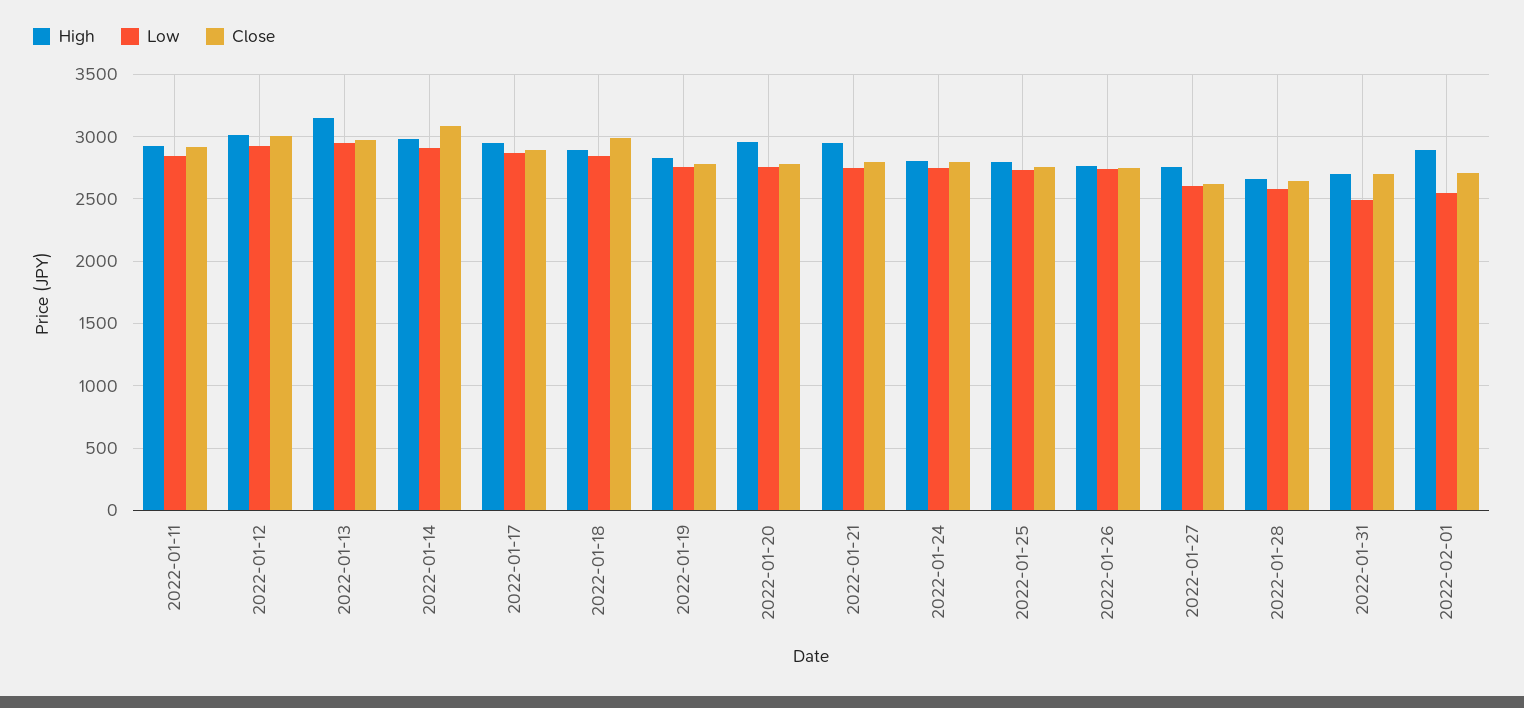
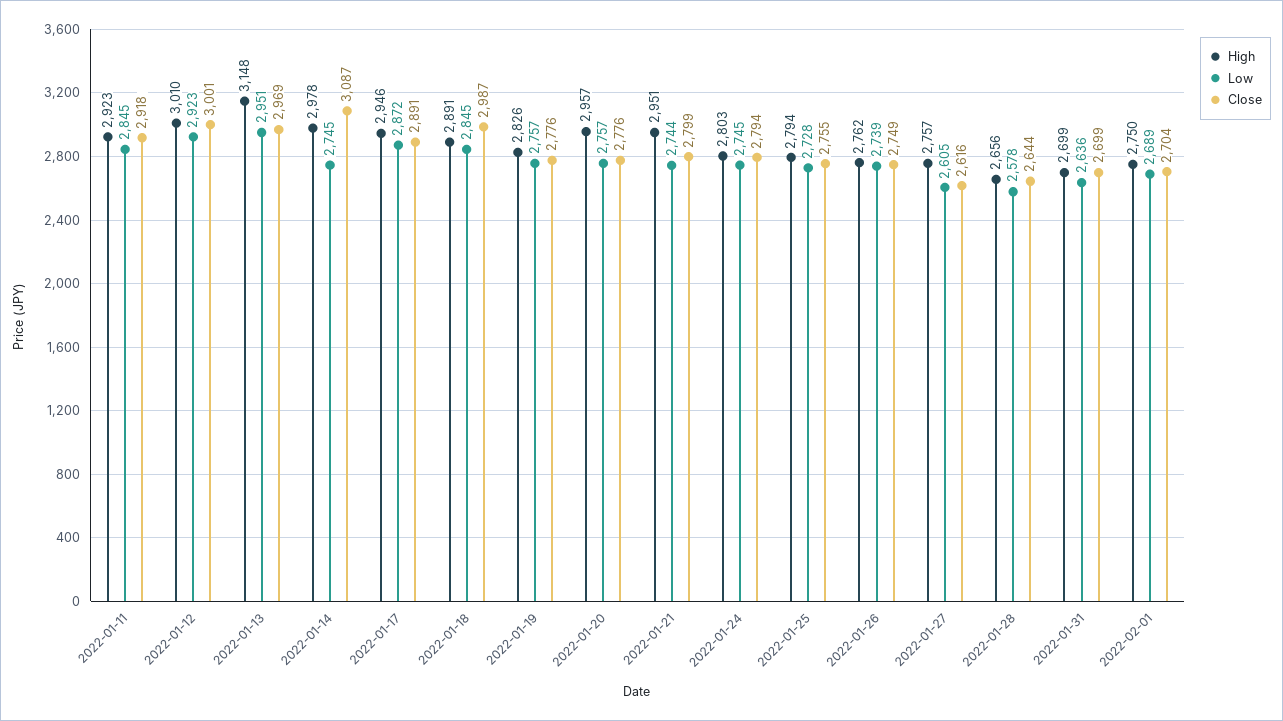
  {
    "High": {
      "2022-01-11": 2923,
      "2022-01-12": 3010,
      "2022-01-13": 3148,
      "2022-01-14": 2978,
      "2022-01-17": 2946,
      "2022-01-18": 2891,
      "2022-01-19": 2826,
      "2022-01-20": 2957,
      "2022-01-21": 2951,
      "2022-01-24": 2803,
      "2022-01-25": 2794,
      "2022-01-26": 2762,
      "2022-01-27": 2757,
      "2022-01-28": 2656,
      "2022-01-31": 2699,
-     "2022-02-01": 2900
+     "2022-02-01": 2750
    },
    "Low": {
      "2022-01-11": 2845,
      "2022-01-12": 2923,
      "2022-01-13": 2951,
-     "2022-01-14": 2900,
+     "2022-01-14": 2745,
      "2022-01-17": 2872,
      "2022-01-18": 2845,
      "2022-01-19": 2757,
      "2022-01-20": 2757,
      "2022-01-21": 2744,
      "2022-01-24": 2745,
      "2022-01-25": 2728,
      "2022-01-26": 2739,
      "2022-01-27": 2605,
      "2022-01-28": 2578,
-     "2022-01-31": 2500,
+     "2022-01-31": 2636,
-     "2022-02-01": 2550
+     "2022-02-01": 2689
    },
    "Close": {
      "2022-01-11": 2918,
      "2022-01-12": 3001,
      "2022-01-13": 2969,
      "2022-01-14": 3087,
      "2022-01-17": 2891,
      "2022-01-18": 2987,
      "2022-01-19": 2776,
      "2022-01-20": 2776,
      "2022-01-21": 2799,
      "2022-01-24": 2794,
      "2022-01-25": 2755,
      "2022-01-26": 2749,
      "2022-01-27": 2616,
      "2022-01-28": 2644,
      "2022-01-31": 2699,
      "2022-02-01": 2704
    }
  }

